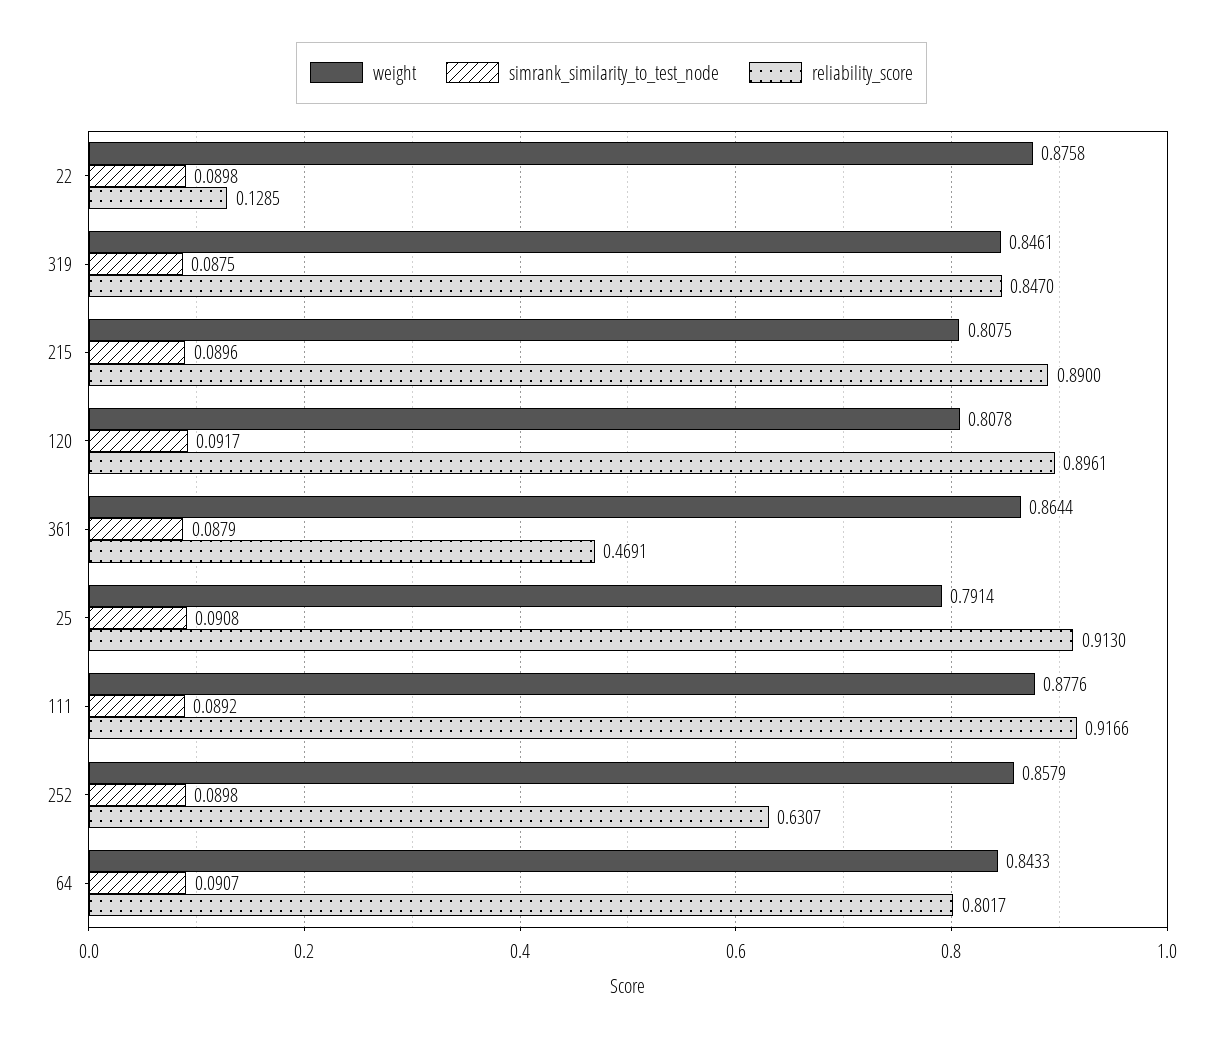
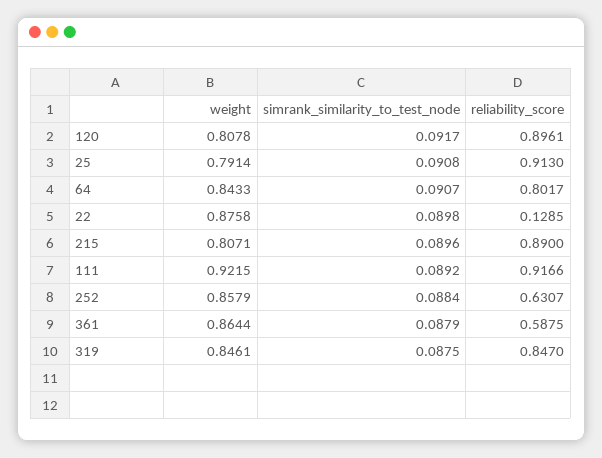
  {
    "weight": {
      "22": 0.8758,
      "319": 0.8461,
-     "215": 0.8075,
+     "215": 0.8071,
      "120": 0.8078,
      "361": 0.8644,
      "25": 0.7914,
-     "111": 0.8776,
+     "111": 0.9215,
      "252": 0.8579,
      "64": 0.8433
    },
    "simrank_similarity_to_test_node": {
      "22": 0.0898,
      "319": 0.0875,
      "215": 0.0896,
      "120": 0.0917,
      "361": 0.0879,
      "25": 0.0908,
      "111": 0.0892,
-     "252": 0.0898,
+     "252": 0.0884,
      "64": 0.0907
    },
    "reliability_score": {
      "22": 0.1285,
      "319": 0.847,
      "215": 0.89,
      "120": 0.8961,
-     "361": 0.4691,
+     "361": 0.5875,
      "25": 0.913,
      "111": 0.9166,
      "252": 0.6307,
      "64": 0.8017
    }
  }

